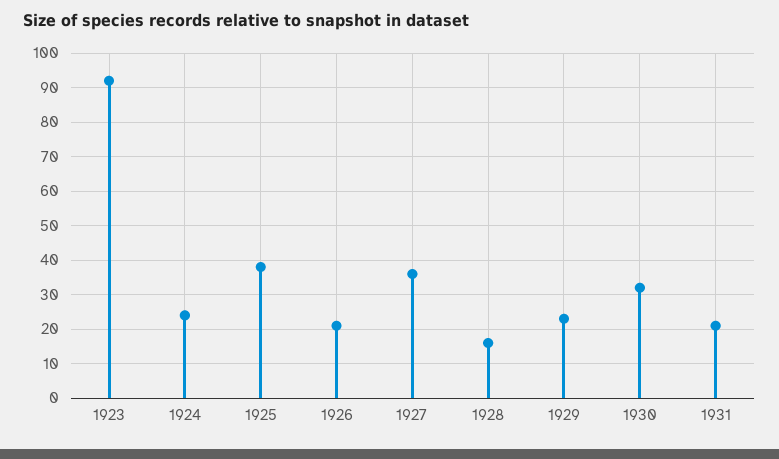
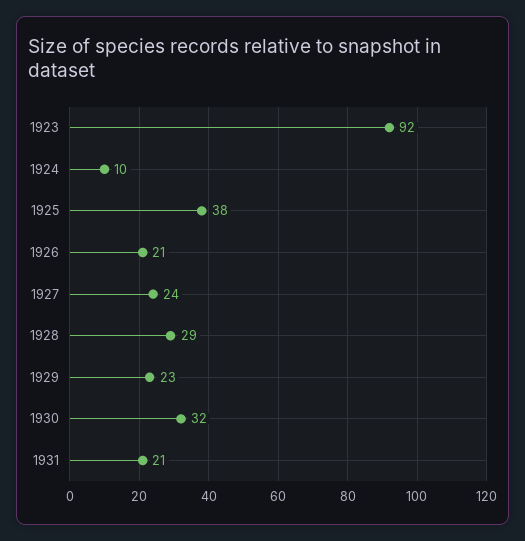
  {
    "1923": 92,
-   "1924": 25,
+   "1924": 10,
    "1925": 38,
    "1926": 21,
-   "1927": 35,
+   "1927": 24,
-   "1928": 15,
+   "1928": 29,
    "1929": 23,
    "1930": 32,
    "1931": 21
  }

